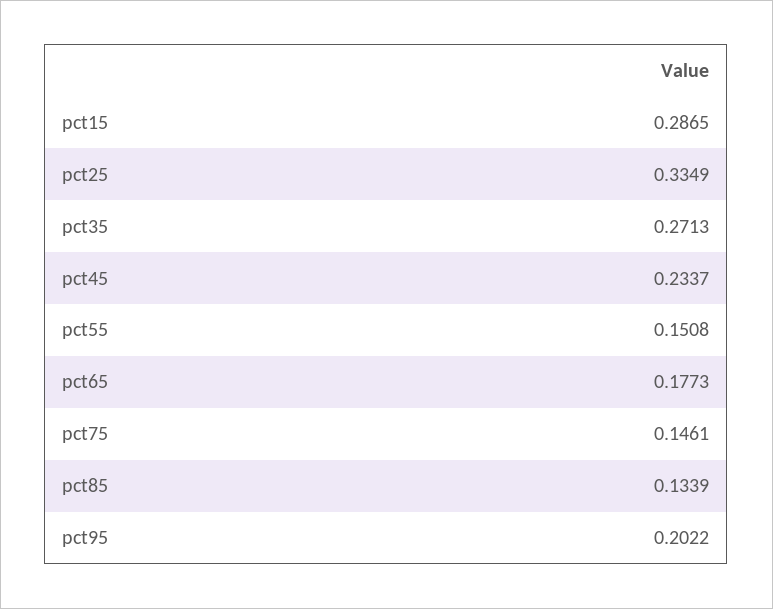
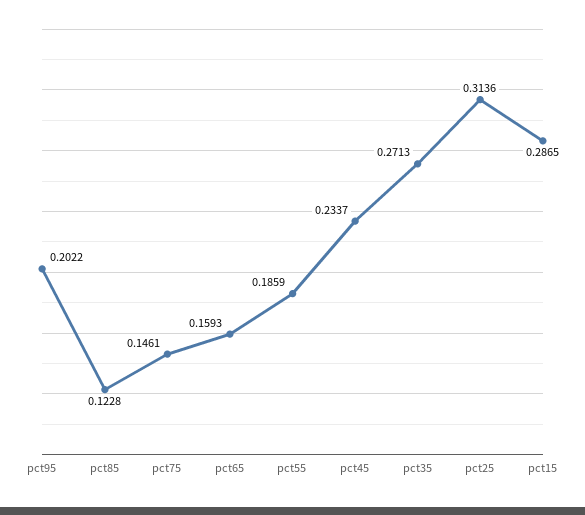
  {
    "pct15": 0.2865,
-   "pct25": 0.3349,
+   "pct25": 0.3136,
    "pct35": 0.2713,
    "pct45": 0.2337,
-   "pct55": 0.1508,
+   "pct55": 0.1859,
-   "pct65": 0.1773,
+   "pct65": 0.1593,
    "pct75": 0.1461,
-   "pct85": 0.1339,
+   "pct85": 0.1228,
    "pct95": 0.2022
  }

